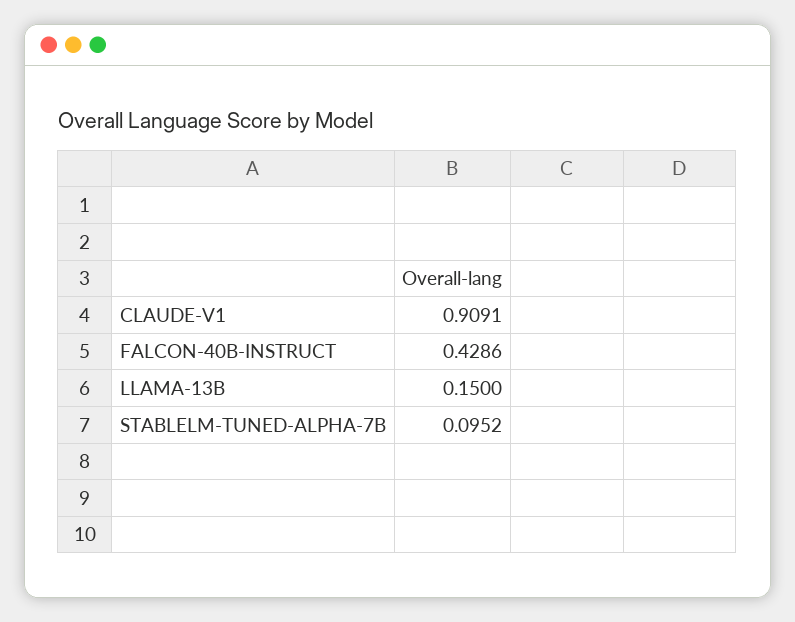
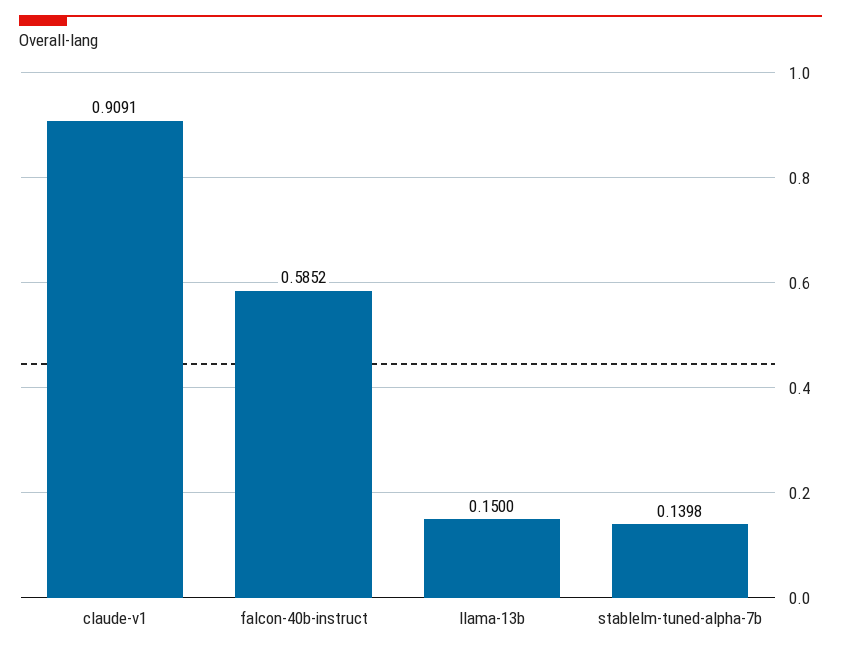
  {
    "CLAUDE-V1": 0.9091,
-   "FALCON-40B-INSTRUCT": 0.4286,
+   "FALCON-40B-INSTRUCT": 0.5852,
    "LLAMA-13B": 0.15,
-   "STABLELM-TUNED-ALPHA-7B": 0.0952
+   "STABLELM-TUNED-ALPHA-7B": 0.1398
  }

